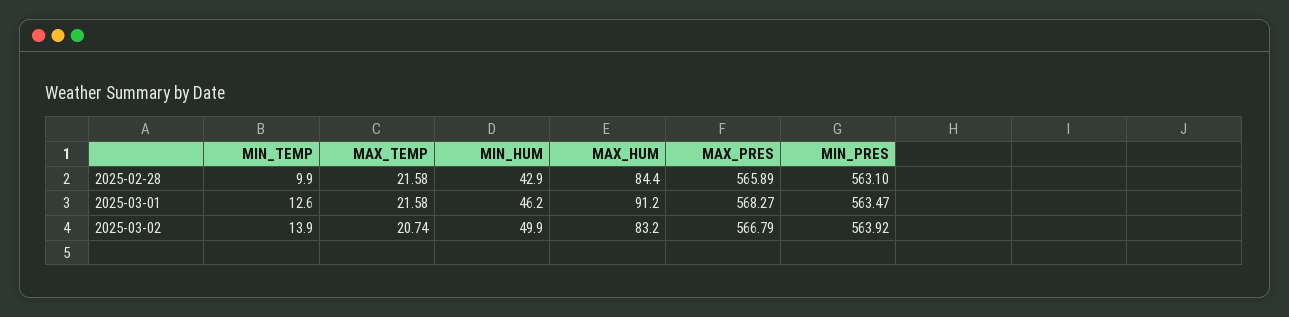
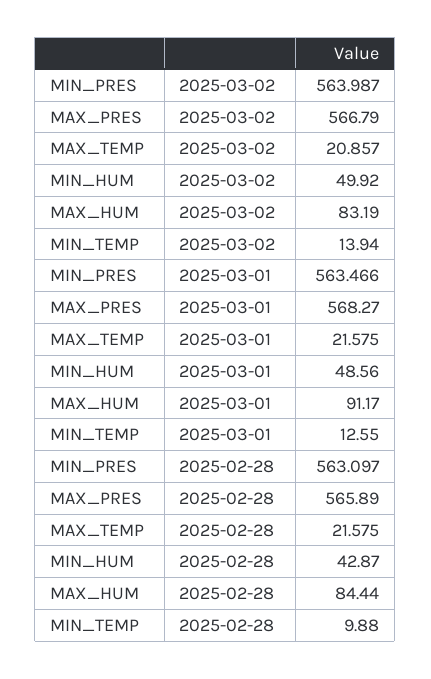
  {
    "MIN_TEMP": {
      "2025-02-28": 9.88,
      "2025-03-01": 12.55,
      "2025-03-02": 13.94
    },
    "MAX_TEMP": {
      "2025-02-28": 21.575,
      "2025-03-01": 21.575,
-     "2025-03-02": 20.74
+     "2025-03-02": 20.857
    },
    "MIN_HUM": {
      "2025-02-28": 42.87,
-     "2025-03-01": 46.2,
+     "2025-03-01": 48.56,
      "2025-03-02": 49.92
    },
    "MAX_HUM": {
      "2025-02-28": 84.44,
      "2025-03-01": 91.17,
      "2025-03-02": 83.19
    },
    "MAX_PRES": {
      "2025-02-28": 565.89,
      "2025-03-01": 568.27,
      "2025-03-02": 566.79
    },
    "MIN_PRES": {
      "2025-02-28": 563.097,
      "2025-03-01": 563.466,
-     "2025-03-02": 563.92
+     "2025-03-02": 563.987
    }
  }

